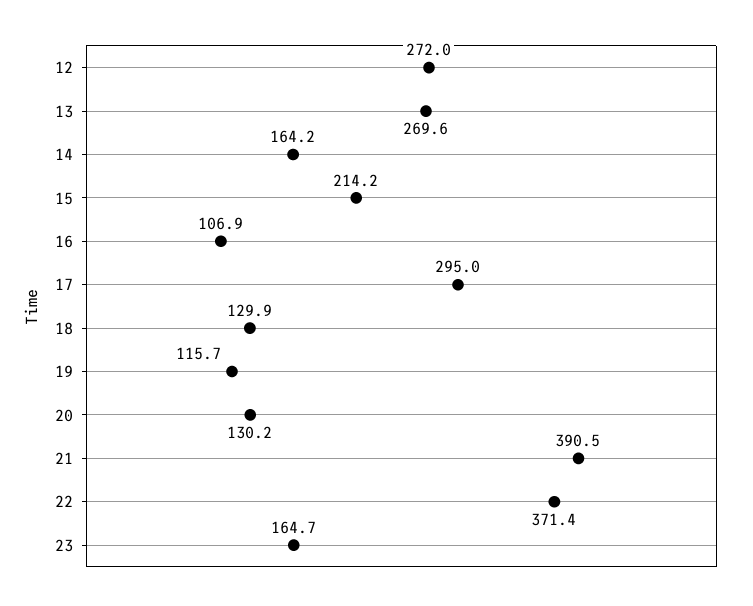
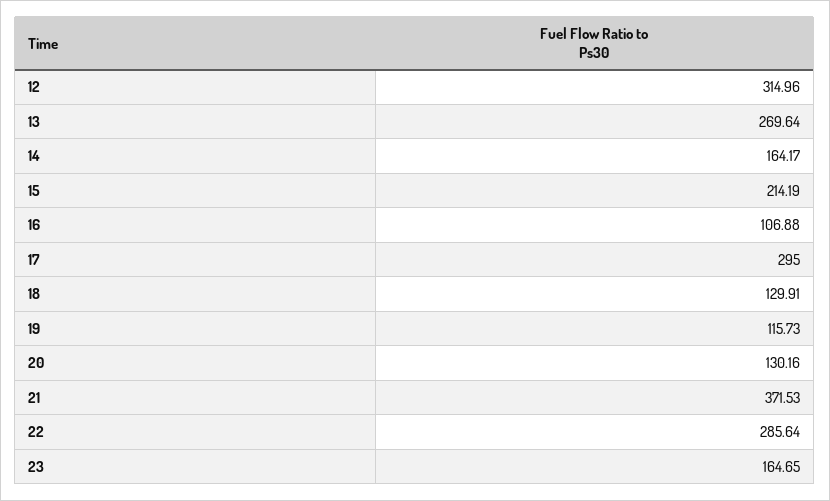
  {
-   "12": 272,
+   "12": 314.96,
    "13": 269.64,
    "14": 164.17,
    "15": 214.19,
    "16": 106.88,
    "17": 295,
    "18": 129.91,
    "19": 115.73,
    "20": 130.16,
-   "21": 390.5,
+   "21": 371.53,
-   "22": 371.4,
+   "22": 285.64,
    "23": 164.65
  }

